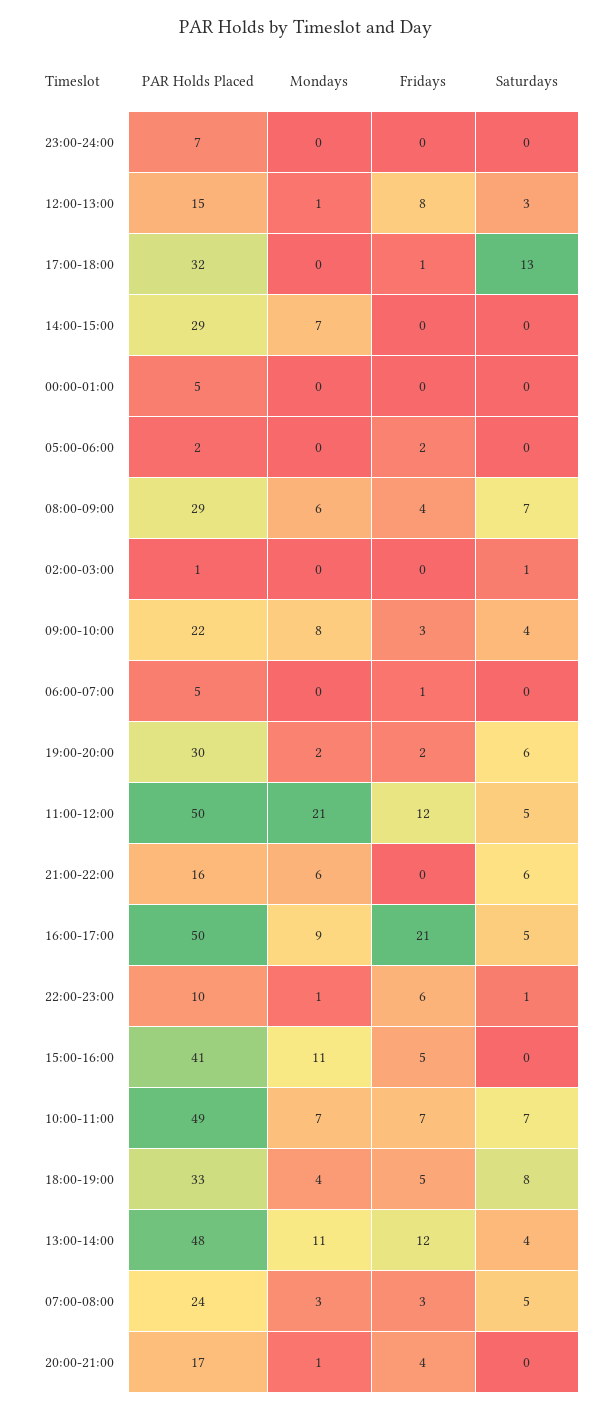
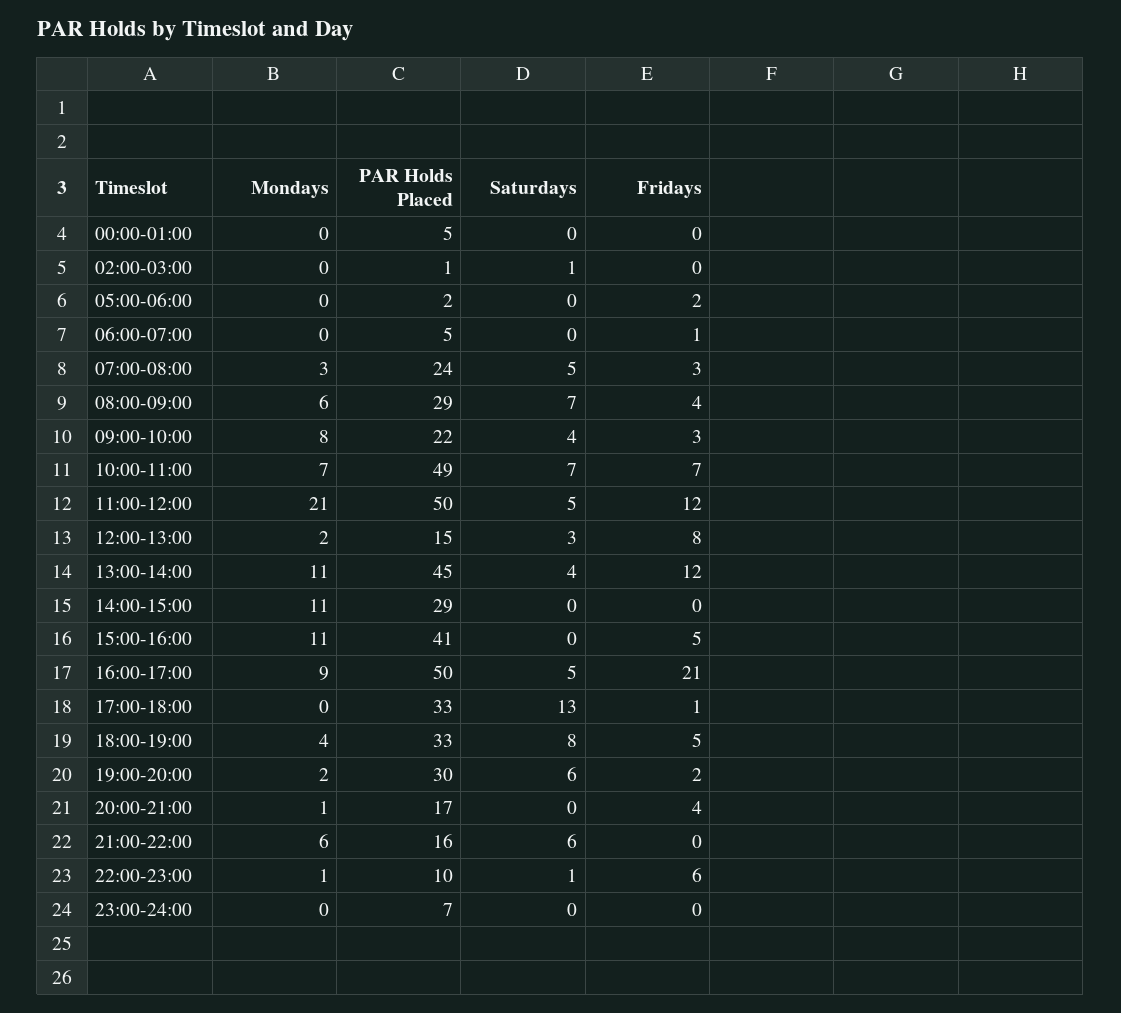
  {
    "PAR Holds Placed": {
      "23:00-24:00": 7,
      "12:00-13:00": 15,
-     "17:00-18:00": 32,
+     "17:00-18:00": 33,
      "14:00-15:00": 29,
      "00:00-01:00": 5,
      "05:00-06:00": 2,
      "08:00-09:00": 29,
      "02:00-03:00": 1,
      "09:00-10:00": 22,
      "06:00-07:00": 5,
      "19:00-20:00": 30,
      "11:00-12:00": 50,
      "21:00-22:00": 16,
      "16:00-17:00": 50,
      "22:00-23:00": 10,
      "15:00-16:00": 41,
      "10:00-11:00": 49,
      "18:00-19:00": 33,
-     "13:00-14:00": 48,
+     "13:00-14:00": 45,
      "07:00-08:00": 24,
      "20:00-21:00": 17
    },
    "Mondays": {
      "23:00-24:00": 0,
-     "12:00-13:00": 1,
+     "12:00-13:00": 2,
      "17:00-18:00": 0,
-     "14:00-15:00": 7,
+     "14:00-15:00": 11,
      "00:00-01:00": 0,
      "05:00-06:00": 0,
      "08:00-09:00": 6,
      "02:00-03:00": 0,
      "09:00-10:00": 8,
      "06:00-07:00": 0,
      "19:00-20:00": 2,
      "11:00-12:00": 21,
      "21:00-22:00": 6,
      "16:00-17:00": 9,
      "22:00-23:00": 1,
      "15:00-16:00": 11,
      "10:00-11:00": 7,
      "18:00-19:00": 4,
      "13:00-14:00": 11,
      "07:00-08:00": 3,
      "20:00-21:00": 1
    },
    "Fridays": {
      "23:00-24:00": 0,
      "12:00-13:00": 8,
      "17:00-18:00": 1,
      "14:00-15:00": 0,
      "00:00-01:00": 0,
      "05:00-06:00": 2,
      "08:00-09:00": 4,
      "02:00-03:00": 0,
      "09:00-10:00": 3,
      "06:00-07:00": 1,
      "19:00-20:00": 2,
      "11:00-12:00": 12,
      "21:00-22:00": 0,
      "16:00-17:00": 21,
      "22:00-23:00": 6,
      "15:00-16:00": 5,
      "10:00-11:00": 7,
      "18:00-19:00": 5,
      "13:00-14:00": 12,
      "07:00-08:00": 3,
      "20:00-21:00": 4
    },
    "Saturdays": {
      "23:00-24:00": 0,
      "12:00-13:00": 3,
      "17:00-18:00": 13,
      "14:00-15:00": 0,
      "00:00-01:00": 0,
      "05:00-06:00": 0,
      "08:00-09:00": 7,
      "02:00-03:00": 1,
      "09:00-10:00": 4,
      "06:00-07:00": 0,
      "19:00-20:00": 6,
      "11:00-12:00": 5,
      "21:00-22:00": 6,
      "16:00-17:00": 5,
      "22:00-23:00": 1,
      "15:00-16:00": 0,
      "10:00-11:00": 7,
      "18:00-19:00": 8,
      "13:00-14:00": 4,
      "07:00-08:00": 5,
      "20:00-21:00": 0
    }
  }

